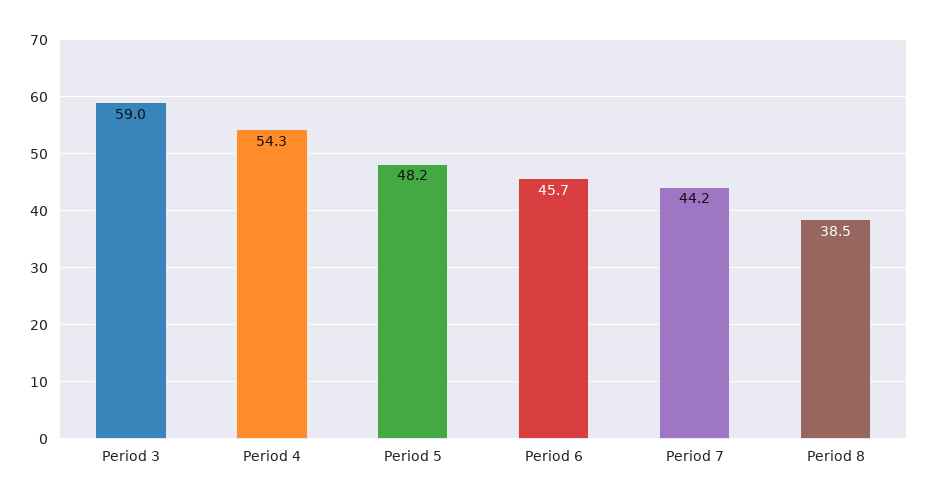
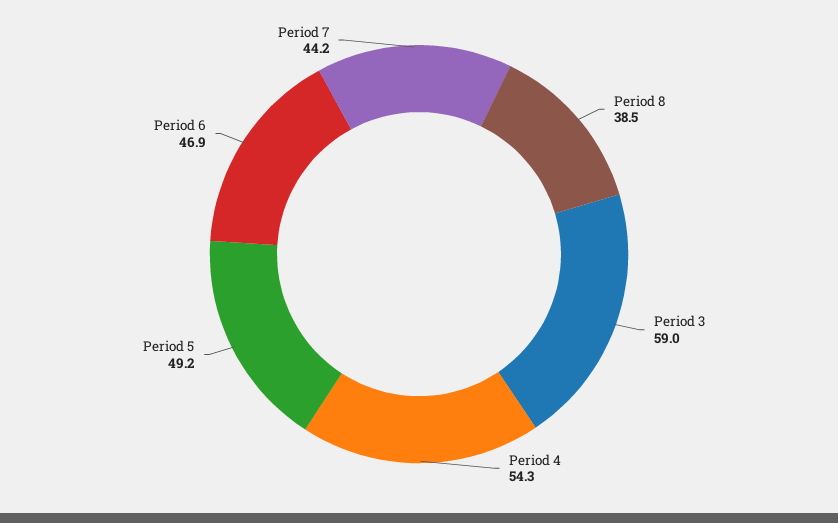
  {
    "Period 3": 59,
    "Period 4": 54.3,
-   "Period 5": 48.2,
+   "Period 5": 49.2,
-   "Period 6": 45.7,
+   "Period 6": 46.9,
    "Period 7": 44.2,
    "Period 8": 38.5
  }

